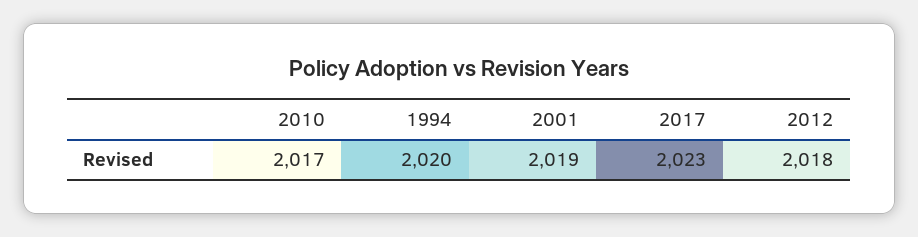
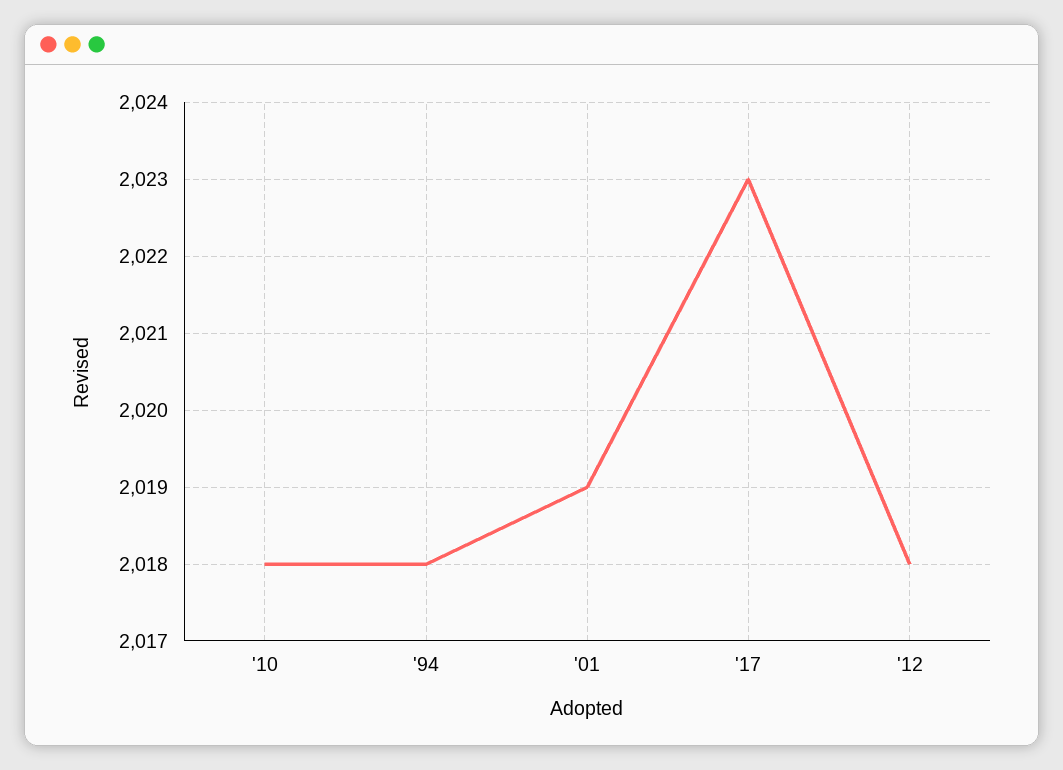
  {
-   "2010": 2017,
+   "2010": 2018,
-   "1994": 2020,
+   "1994": 2018,
    "2001": 2019,
    "2017": 2023,
    "2012": 2018
  }

